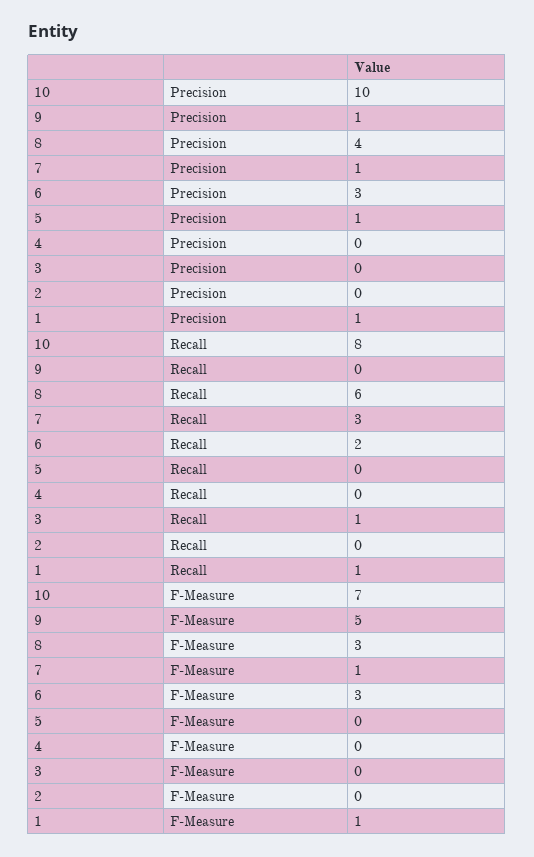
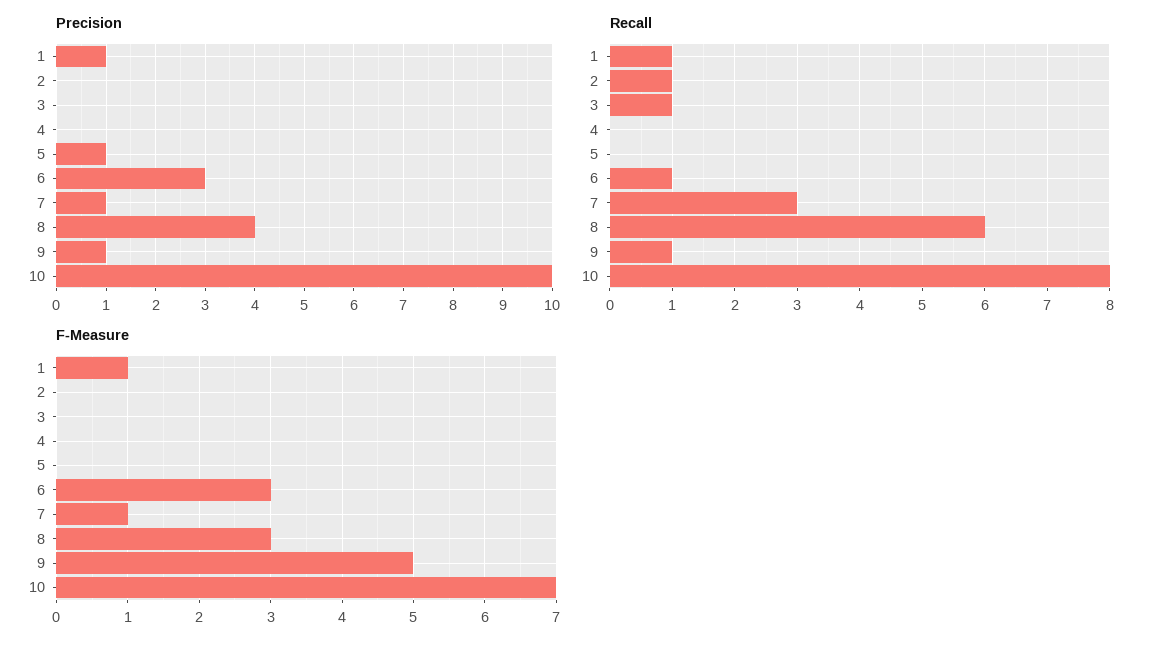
  {
    "Precision": {
      "10": 10,
      "9": 1,
      "8": 4,
      "7": 1,
      "6": 3,
      "5": 1,
      "4": 0,
      "3": 0,
      "2": 0,
      "1": 1
    },
    "Recall": {
      "10": 8,
-     "9": 0,
+     "9": 1,
      "8": 6,
      "7": 3,
-     "6": 2,
+     "6": 1,
      "5": 0,
      "4": 0,
      "3": 1,
-     "2": 0,
+     "2": 1,
      "1": 1
    },
    "F-Measure": {
      "10": 7,
      "9": 5,
      "8": 3,
      "7": 1,
      "6": 3,
      "5": 0,
      "4": 0,
      "3": 0,
      "2": 0,
      "1": 1
    }
  }

